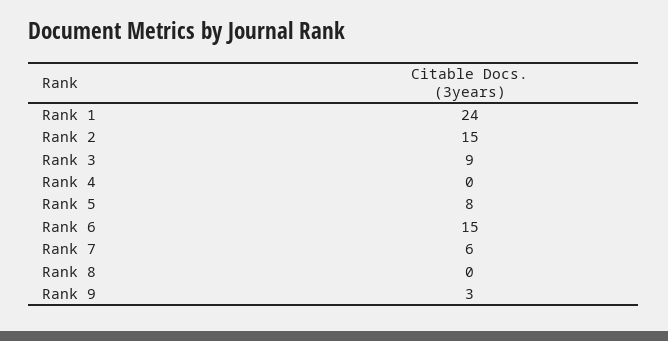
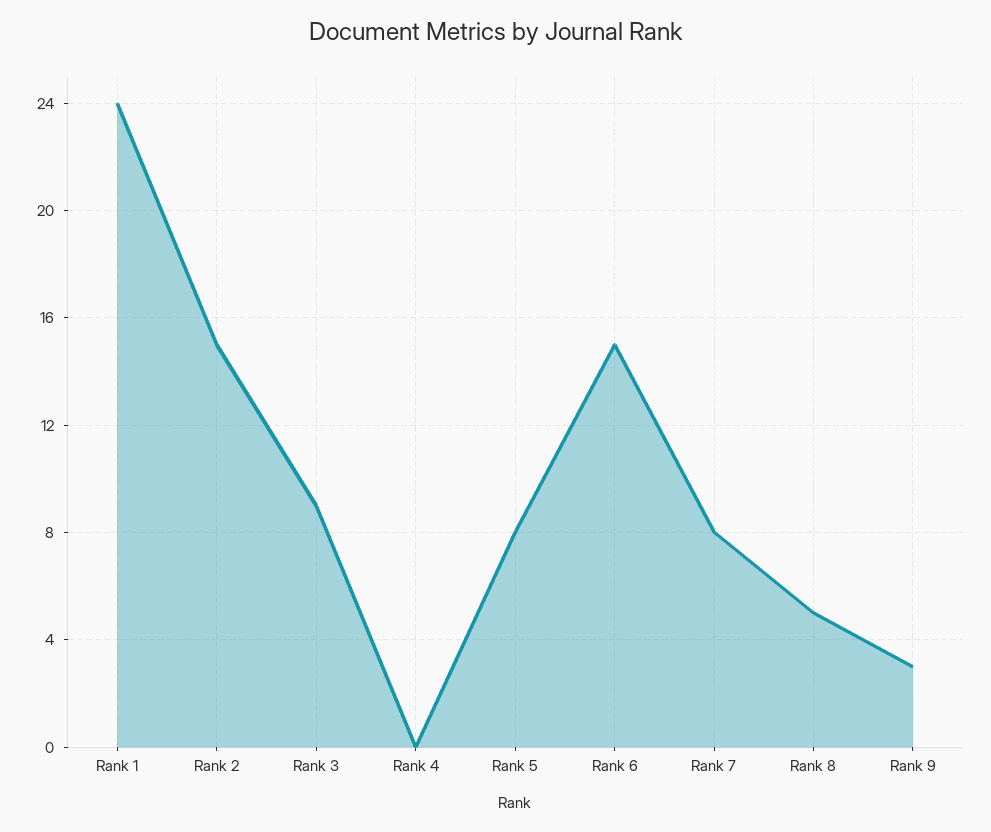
  {
    "Rank 1": 24,
    "Rank 2": 15,
    "Rank 3": 9,
    "Rank 4": 0,
    "Rank 5": 8,
    "Rank 6": 15,
-   "Rank 7": 6,
+   "Rank 7": 8,
-   "Rank 8": 0,
+   "Rank 8": 5,
    "Rank 9": 3
  }

